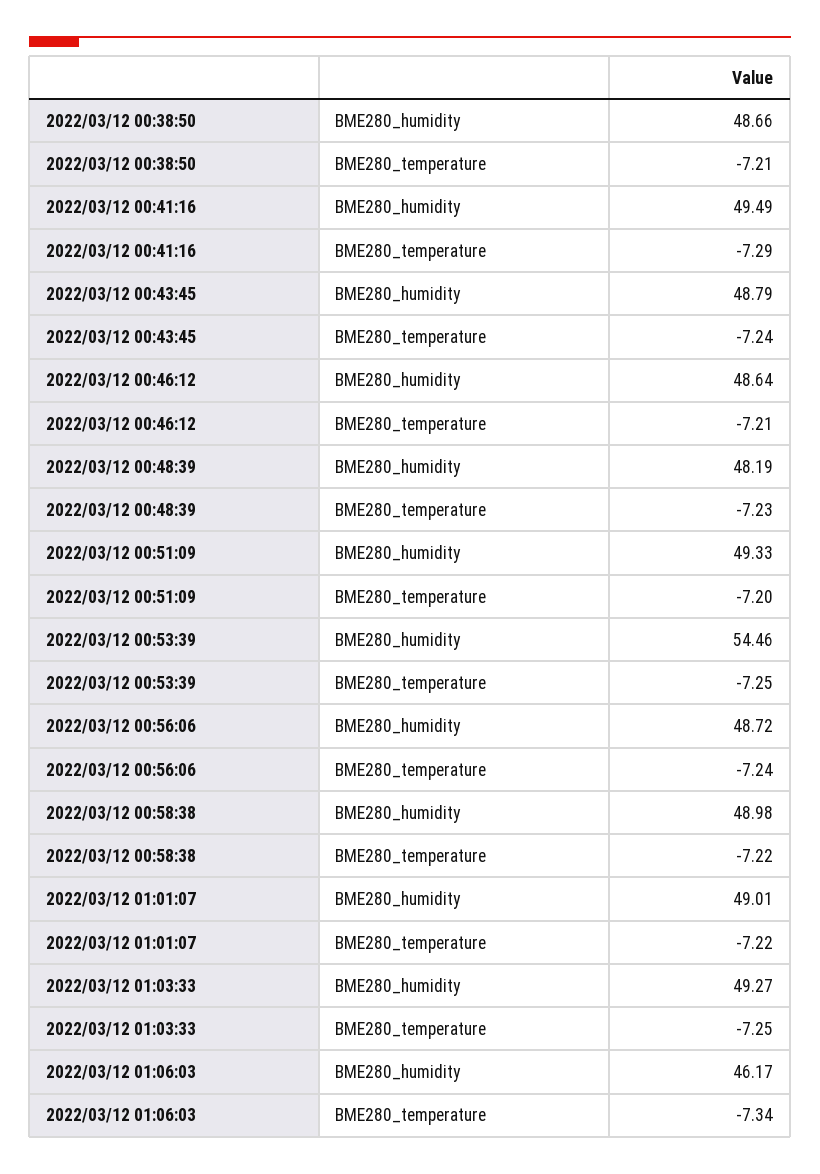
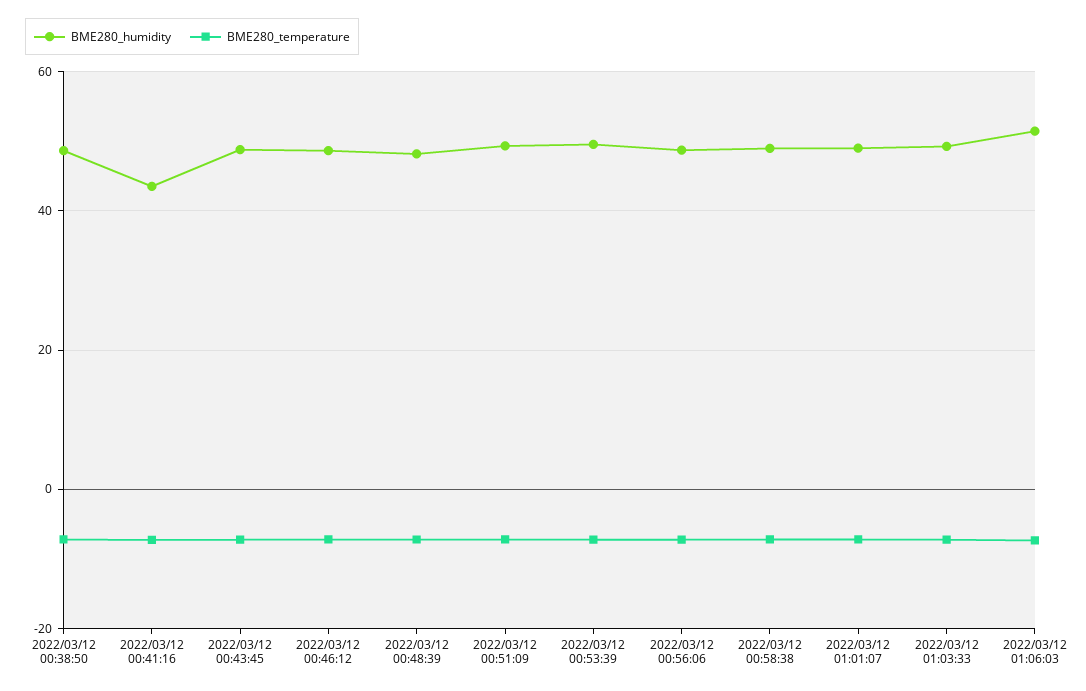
  {
    "BME280_humidity": {
      "2022/03/12 00:38:50": 48.66,
-     "2022/03/12 00:41:16": 49.49,
+     "2022/03/12 00:41:16": 44,
      "2022/03/12 00:43:45": 48.79,
      "2022/03/12 00:46:12": 48.64,
      "2022/03/12 00:48:39": 48.19,
      "2022/03/12 00:51:09": 49.33,
-     "2022/03/12 00:53:39": 54.46,
+     "2022/03/12 00:53:39": 50,
      "2022/03/12 00:56:06": 48.72,
      "2022/03/12 00:58:38": 48.98,
      "2022/03/12 01:01:07": 49.01,
      "2022/03/12 01:03:33": 49.27,
-     "2022/03/12 01:06:03": 46.17
+     "2022/03/12 01:06:03": 52
    },
    "BME280_temperature": {
      "2022/03/12 00:38:50": -7.21,
      "2022/03/12 00:41:16": -7.29,
      "2022/03/12 00:43:45": -7.24,
      "2022/03/12 00:46:12": -7.21,
      "2022/03/12 00:48:39": -7.23,
      "2022/03/12 00:51:09": -7.2,
      "2022/03/12 00:53:39": -7.25,
      "2022/03/12 00:56:06": -7.24,
      "2022/03/12 00:58:38": -7.22,
      "2022/03/12 01:01:07": -7.22,
      "2022/03/12 01:03:33": -7.25,
      "2022/03/12 01:06:03": -7.34
    }
  }

